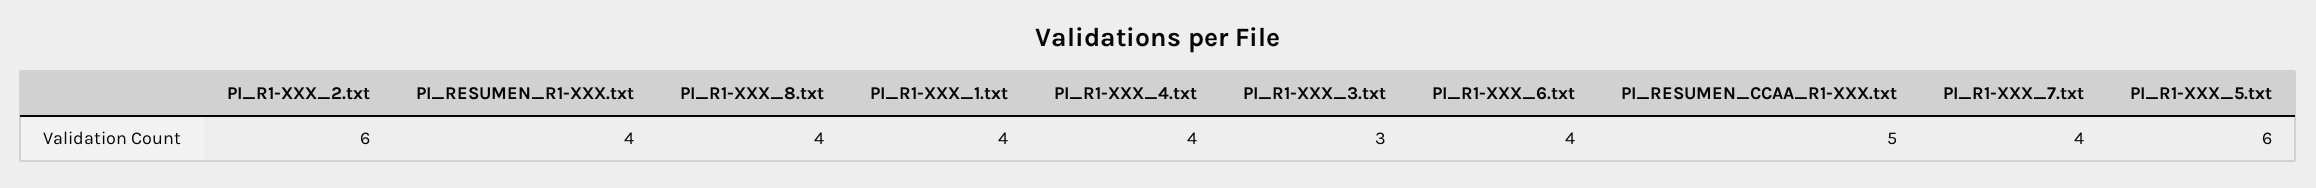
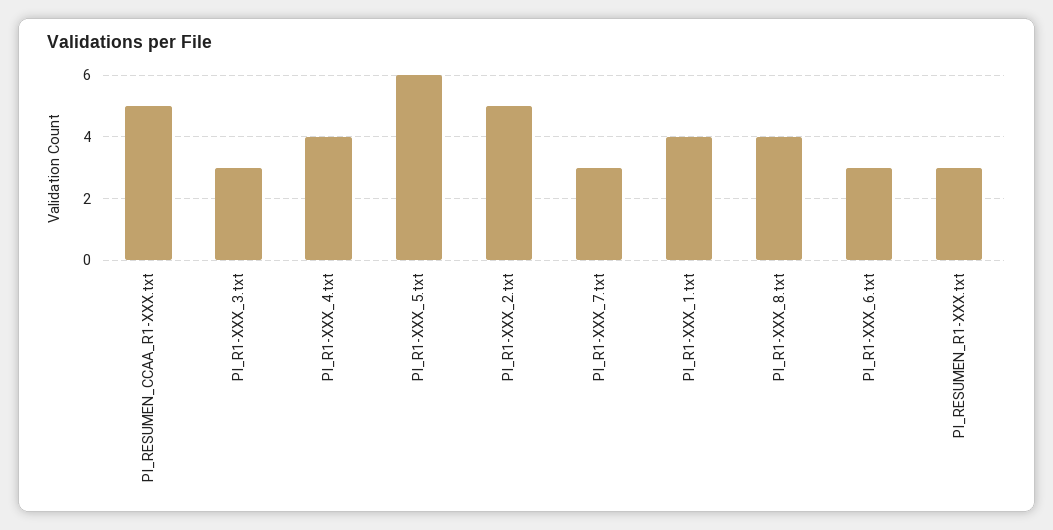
  {
-   "PI_R1-XXX_2.txt": 6,
+   "PI_R1-XXX_2.txt": 5,
-   "PI_RESUMEN_R1-XXX.txt": 4,
+   "PI_RESUMEN_R1-XXX.txt": 3,
    "PI_R1-XXX_8.txt": 4,
    "PI_R1-XXX_1.txt": 4,
    "PI_R1-XXX_4.txt": 4,
    "PI_R1-XXX_3.txt": 3,
-   "PI_R1-XXX_6.txt": 4,
+   "PI_R1-XXX_6.txt": 3,
    "PI_RESUMEN_CCAA_R1-XXX.txt": 5,
-   "PI_R1-XXX_7.txt": 4,
+   "PI_R1-XXX_7.txt": 3,
    "PI_R1-XXX_5.txt": 6
  }

